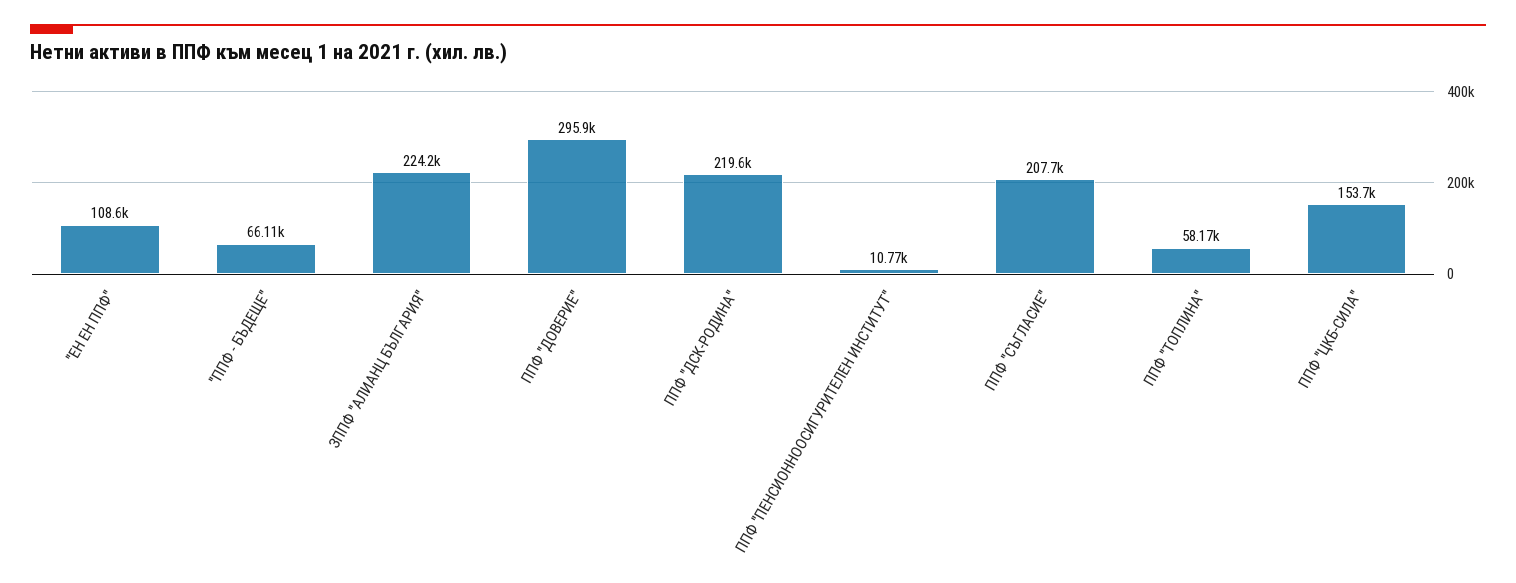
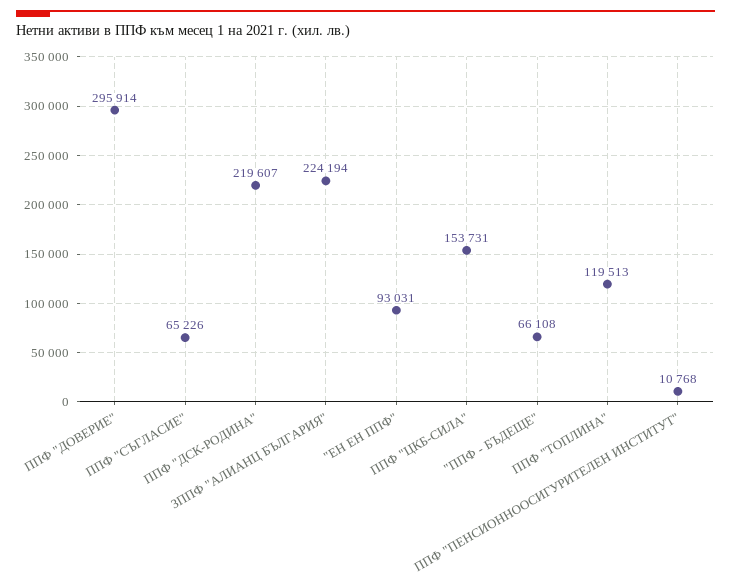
  {
-   "\"ЕН ЕН ППФ\"": 108600,
+   "\"ЕН ЕН ППФ\"": 93031,
    "\"ППФ - БЪДЕЩЕ\"": 66108,
    "ЗППФ \"АЛИАНЦ БЪЛГАРИЯ\"": 224194,
    "ППФ \"ДОВЕРИЕ\"": 295914,
    "ППФ \"ДСК-РОДИНА\"": 219607,
    "ППФ \"ПЕНСИОННООСИГУРИТЕЛЕН ИНСТИТУТ\"": 10768,
-   "ППФ \"СЪГЛАСИЕ\"": 207700,
+   "ППФ \"СЪГЛАСИЕ\"": 65226,
-   "ППФ \"ТОПЛИНА\"": 58170,
+   "ППФ \"ТОПЛИНА\"": 119513,
    "ППФ \"ЦКБ-СИЛА\"": 153731
  }

